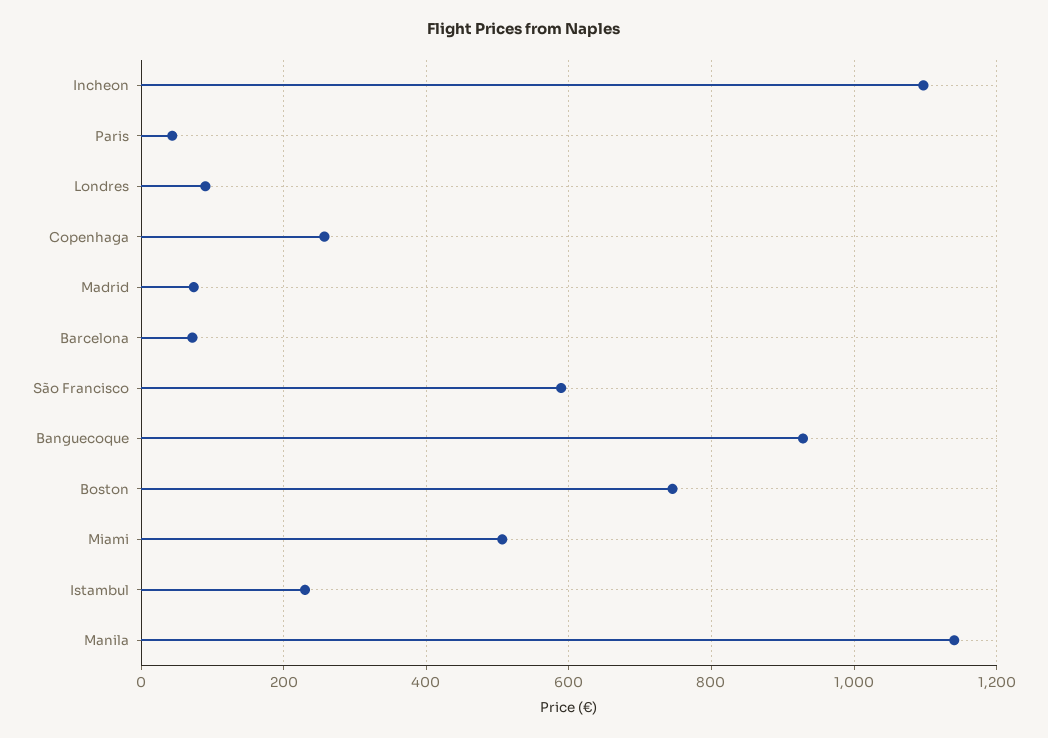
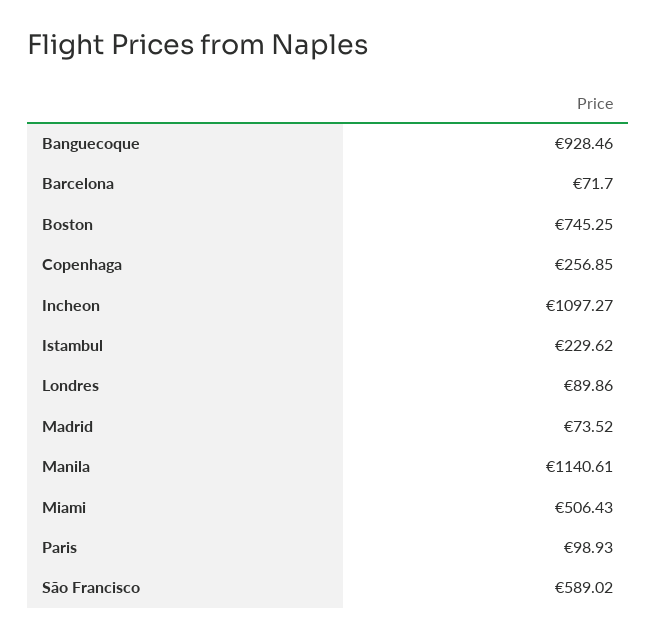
  {
    "Incheon": 1097.27,
-   "Paris": 40,
+   "Paris": 98.93,
    "Londres": 89.86,
    "Copenhaga": 256.85,
    "Madrid": 73.52,
    "Barcelona": 71.7,
    "São Francisco": 589.02,
    "Banguecoque": 928.46,
    "Boston": 745.25,
    "Miami": 506.43,
    "Istambul": 229.62,
    "Manila": 1140.61
  }

